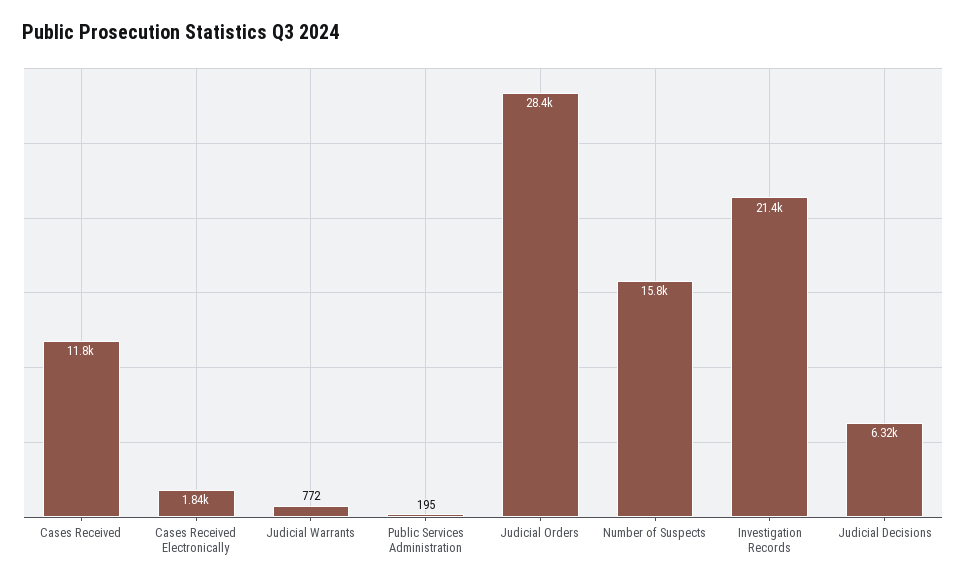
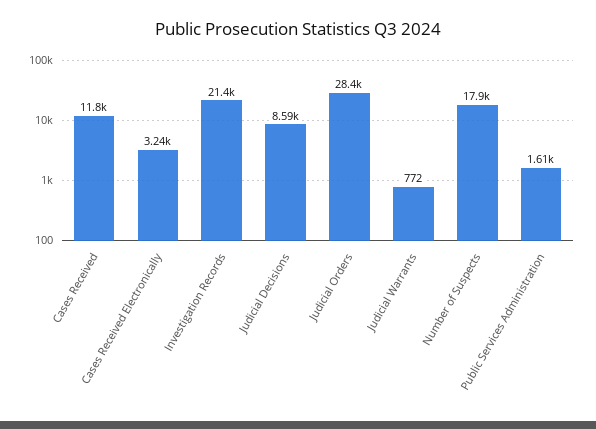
  {
    "Cases Received": 11800,
-   "Cases Received Electronically": 1840,
+   "Cases Received Electronically": 3240,
    "Judicial Warrants": 772,
-   "Public Services Administration": 195,
+   "Public Services Administration": 1610,
    "Judicial Orders": 28400,
-   "Number of Suspects": 15800,
+   "Number of Suspects": 17900,
    "Investigation Records": 21400,
-   "Judicial Decisions": 6320
+   "Judicial Decisions": 8590
  }

